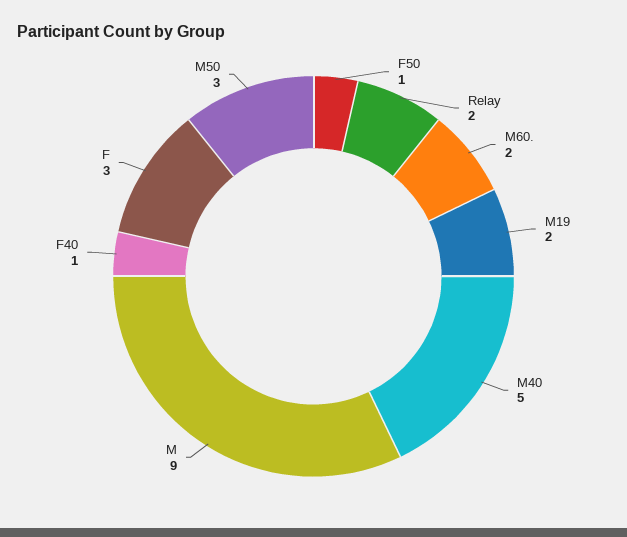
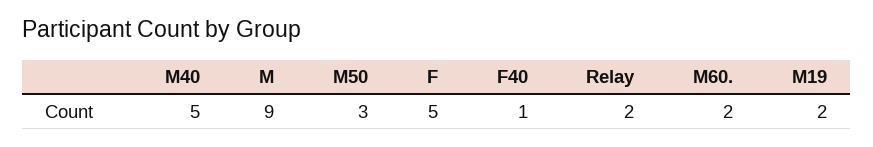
  {
-   "F50": 1,
    "Relay": 2,
    "M60.": 2,
    "M19": 2,
    "M40": 5,
    "M": 9,
    "F40": 1,
-   "F": 3,
+   "F": 5,
    "M50": 3
  }

